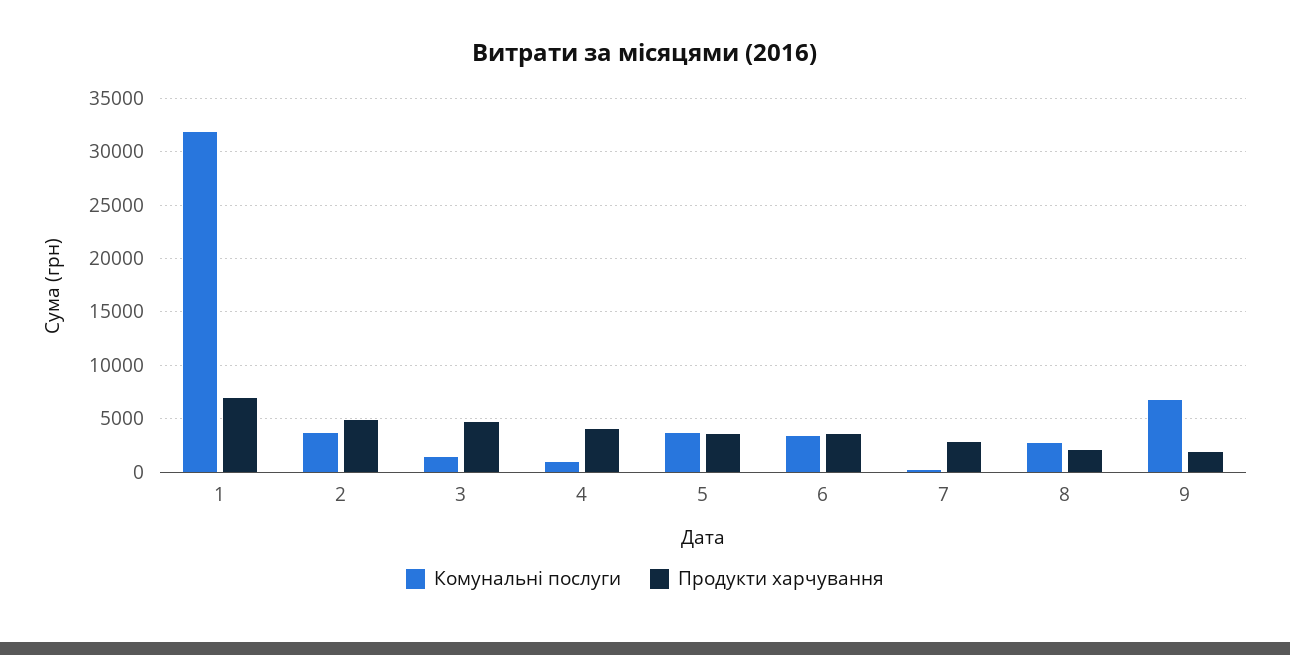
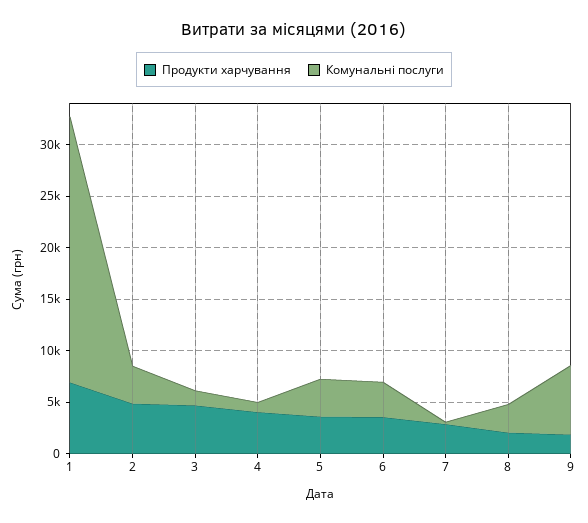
  {
    "Комунальні послуги": {
-     "1": 32000,
+     "1": 26000,
      "2": 4000,
      "3": 1000,
      "4": 1000,
      "5": 4000,
      "6": 3000,
      "7": 0,
      "8": 3000,
      "9": 7000
    },
    "Продукти харчування": {
      "1": 7000,
      "2": 5000,
      "3": 5000,
      "4": 4000,
      "5": 4000,
      "6": 4000,
      "7": 3000,
      "8": 2000,
      "9": 2000
    }
  }

